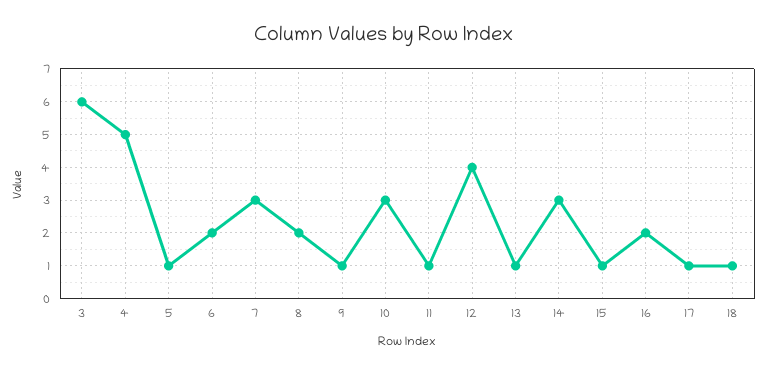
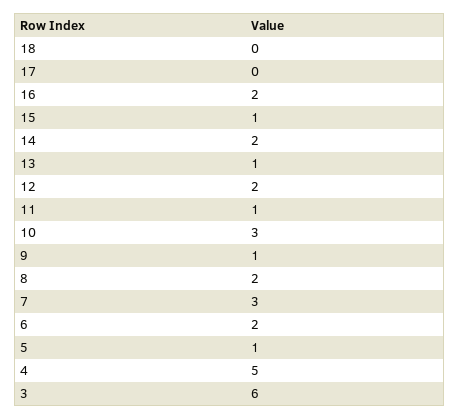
  {
    "3": 6,
    "4": 5,
    "5": 1,
    "6": 2,
    "7": 3,
    "8": 2,
    "9": 1,
    "10": 3,
    "11": 1,
-   "12": 4,
+   "12": 2,
    "13": 1,
-   "14": 3,
+   "14": 2,
    "15": 1,
    "16": 2,
-   "17": 1,
+   "17": 0,
-   "18": 1
+   "18": 0
  }

